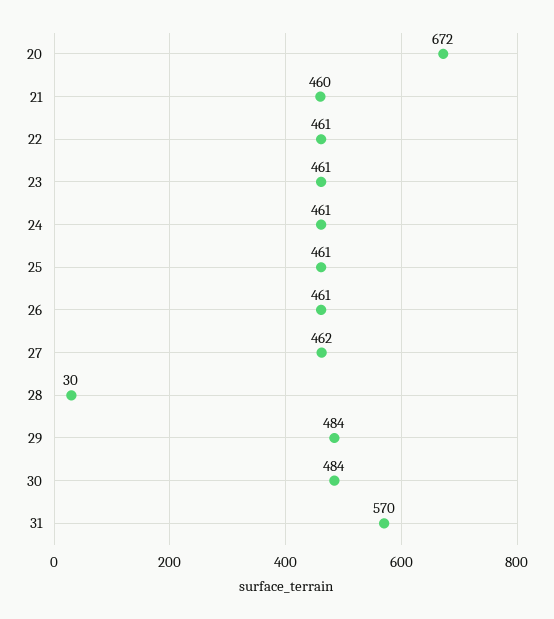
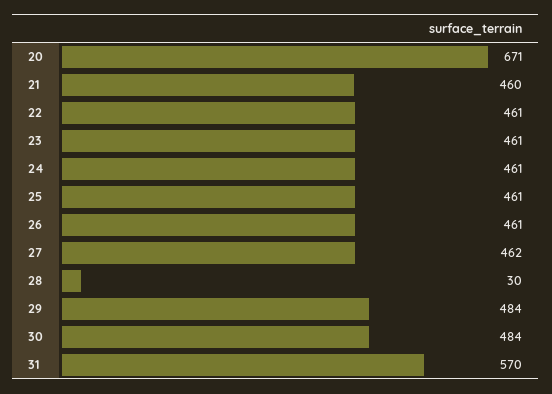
  {
-   "20": 672,
+   "20": 671,
    "21": 460,
    "22": 461,
    "23": 461,
    "24": 461,
    "25": 461,
    "26": 461,
    "27": 462,
    "28": 30,
    "29": 484,
    "30": 484,
    "31": 570
  }

